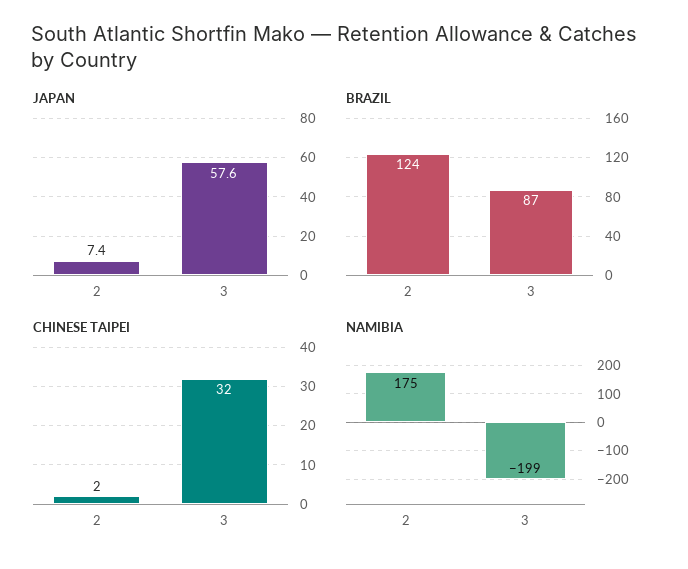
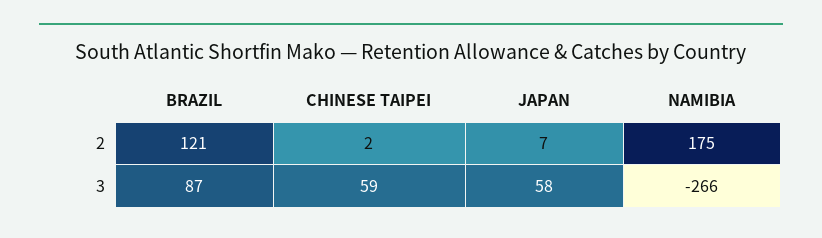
  {
    "JAPAN": {
      "2": 7.4,
      "3": 57.6
    },
    "BRAZIL": {
-     "2": 124,
+     "2": 121,
      "3": 87
    },
    "CHINESE TAIPEI": {
      "2": 2,
-     "3": 32
+     "3": 59
    },
    "NAMIBIA": {
      "2": 175,
-     "3": -199
+     "3": -266
    }
  }

